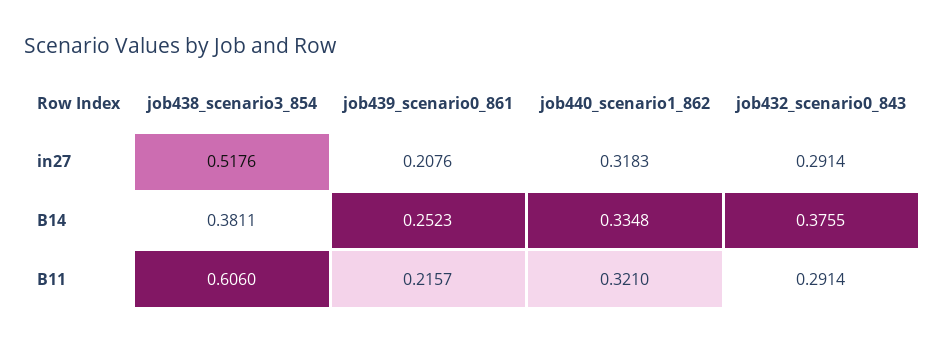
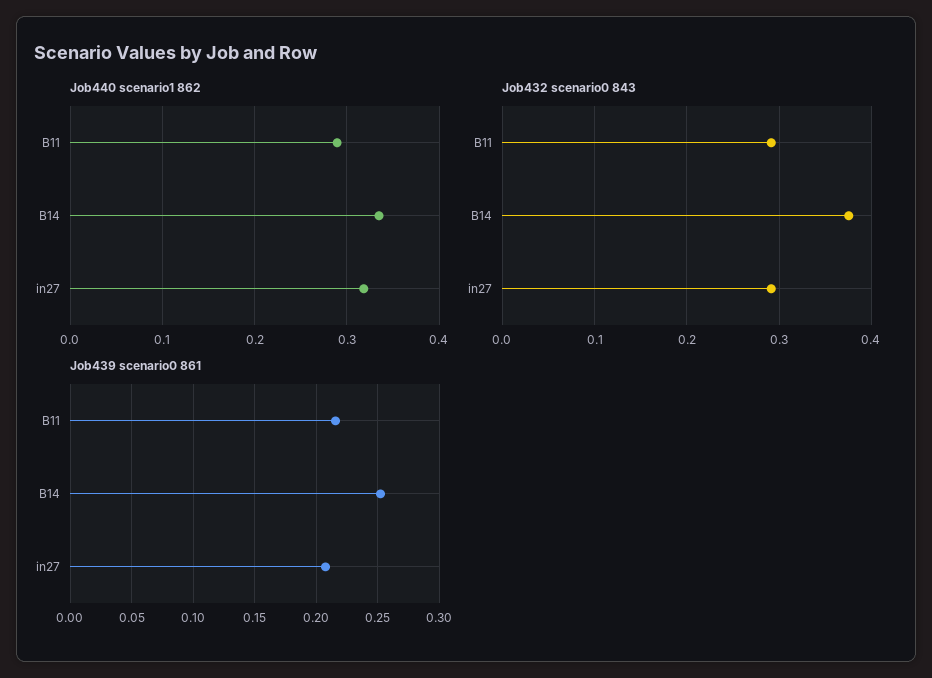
  {
-   "job438_scenario3_854": {
-     "in27": 0.5176,
-     "B14": 0.3811,
-     "B11": 0.606
-   },
    "job439_scenario0_861": {
      "in27": 0.2076,
      "B14": 0.2523,
      "B11": 0.2157
    },
    "job440_scenario1_862": {
      "in27": 0.3183,
      "B14": 0.3348,
-     "B11": 0.321
+     "B11": 0.29
    },
    "job432_scenario0_843": {
      "in27": 0.2914,
      "B14": 0.3755,
      "B11": 0.2914
    }
  }

